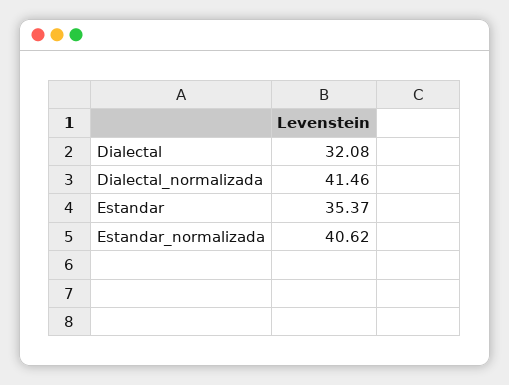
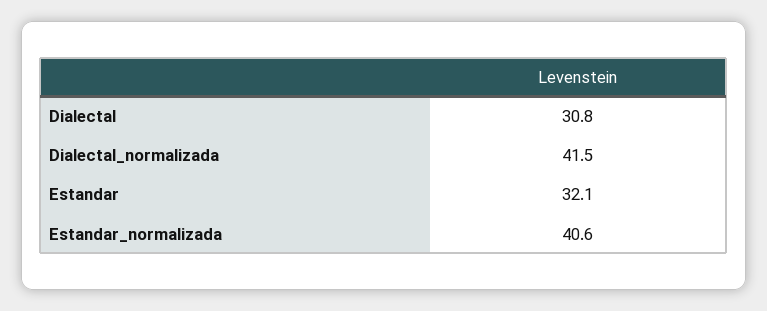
  {
-   "Dialectal": 32.08,
+   "Dialectal": 30.8,
    "Dialectal_normalizada": 41.46,
-   "Estandar": 35.37,
+   "Estandar": 32.1,
    "Estandar_normalizada": 40.62
  }

